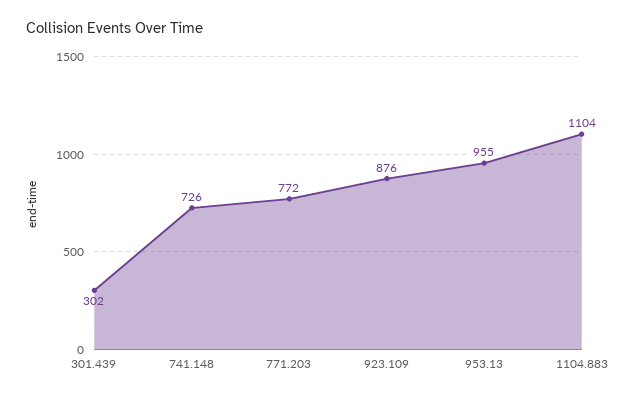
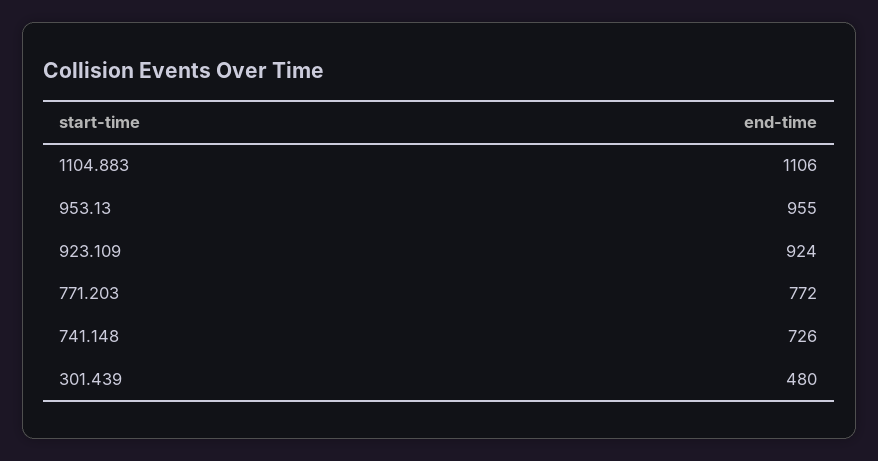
  {
-   "301.439": 302,
+   "301.439": 480,
    "741.148": 726,
    "771.203": 772,
-   "923.109": 876,
+   "923.109": 924,
    "953.13": 955,
-   "1104.883": 1104
+   "1104.883": 1106
  }

